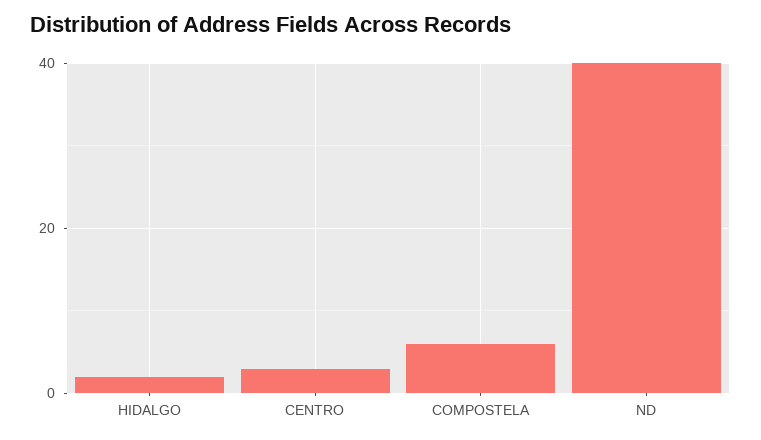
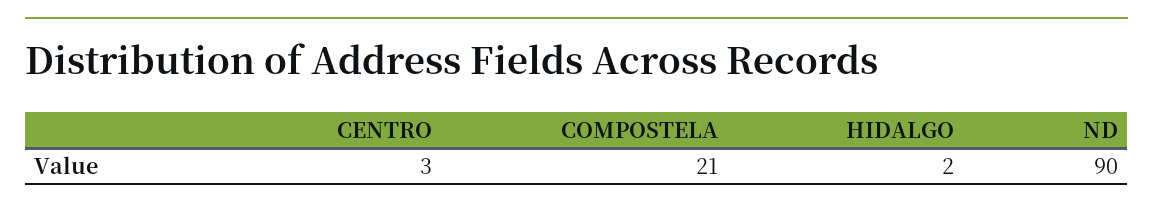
  {
    "HIDALGO": 2,
    "CENTRO": 3,
-   "COMPOSTELA": 5,
+   "COMPOSTELA": 21,
-   "ND": 40
+   "ND": 90
  }

